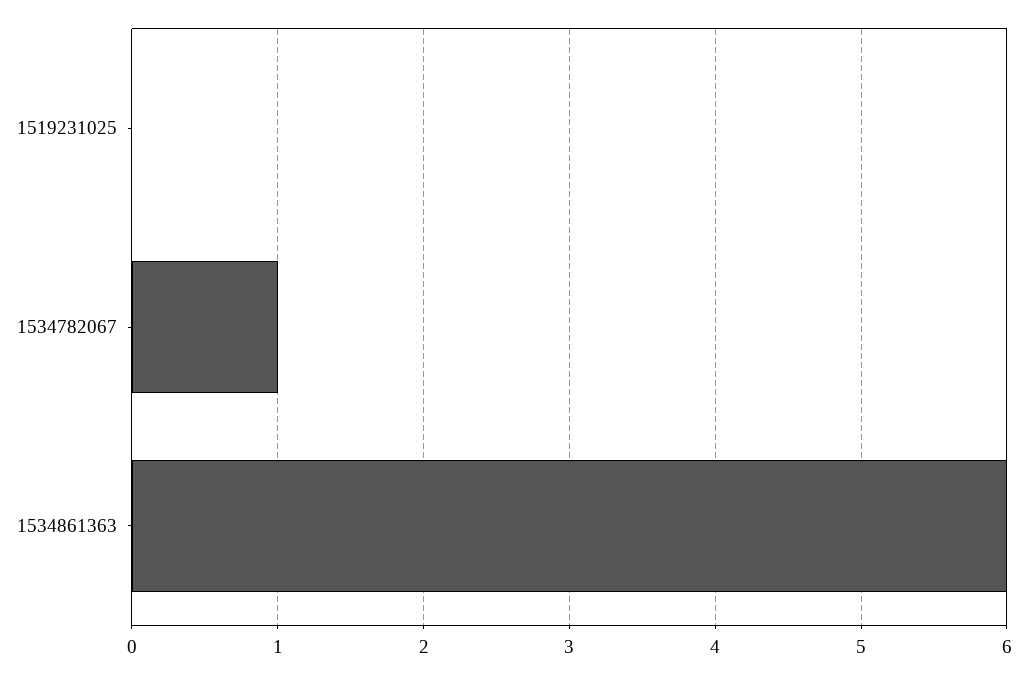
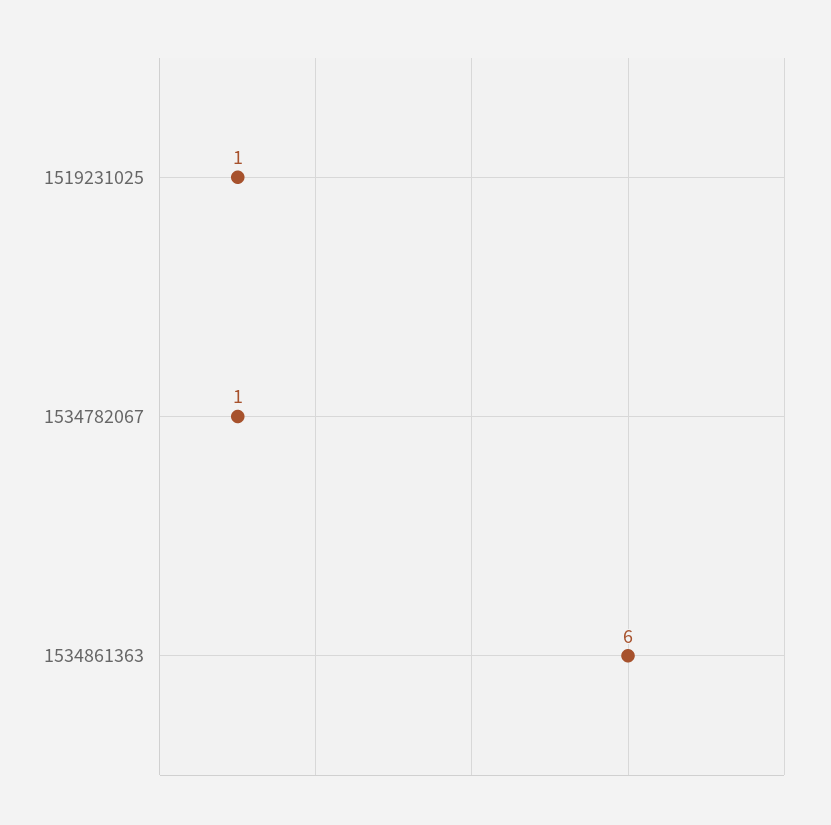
  {
-   "1519231025": 0,
+   "1519231025": 1,
    "1534782067": 1,
    "1534861363": 6
  }

